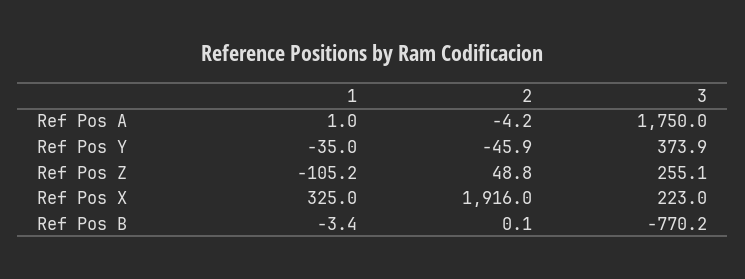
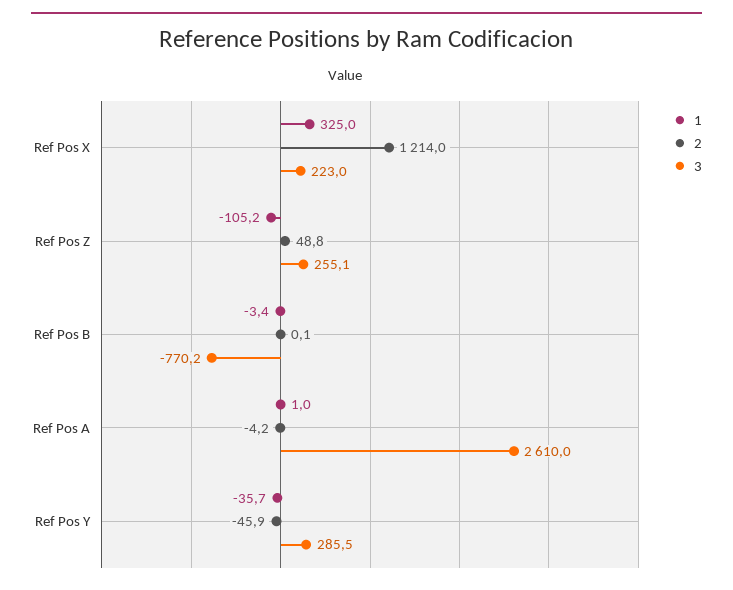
  {
    "1": {
      "Ref Pos A": 1,
-     "Ref Pos Y": -35,
+     "Ref Pos Y": -35.7,
      "Ref Pos Z": -105.2,
      "Ref Pos X": 325,
      "Ref Pos B": -3.4
    },
    "2": {
      "Ref Pos A": -4.2,
      "Ref Pos Y": -45.9,
      "Ref Pos Z": 48.8,
-     "Ref Pos X": 1916,
+     "Ref Pos X": 1214,
      "Ref Pos B": 0.1
    },
    "3": {
-     "Ref Pos A": 1750,
+     "Ref Pos A": 2610,
-     "Ref Pos Y": 373.9,
+     "Ref Pos Y": 285.5,
      "Ref Pos Z": 255.1,
      "Ref Pos X": 223,
      "Ref Pos B": -770.2
    }
  }

